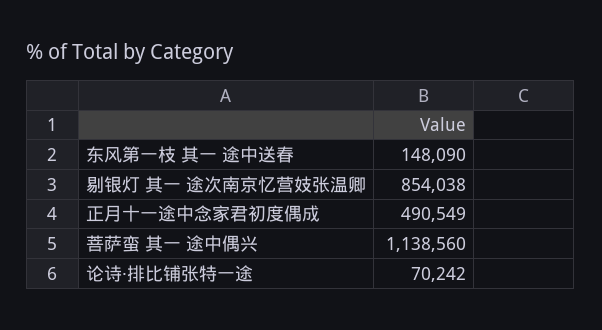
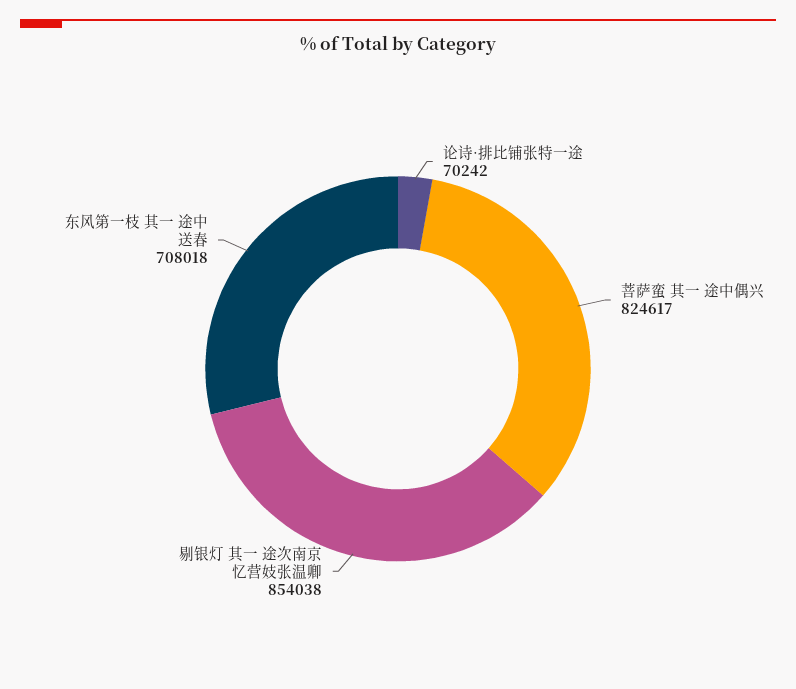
  {
-   "东风第一枝 其一 途中送春": 148090,
+   "东风第一枝 其一 途中送春": 708018,
    "剔银灯 其一 途次南京忆营妓张温卿": 854038,
-   "正月十一途中念家君初度偶成": 490549,
-   "菩萨蛮 其一 途中偶兴": 1138560,
+   "菩萨蛮 其一 途中偶兴": 824617,
    "论诗·排比铺张特一途": 70242
  }

